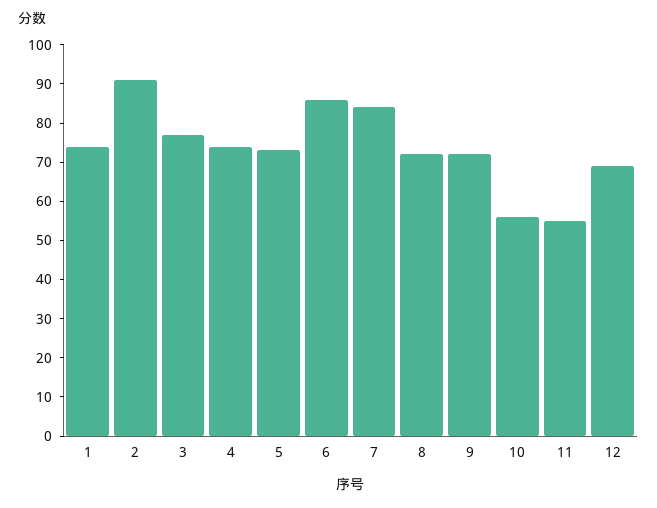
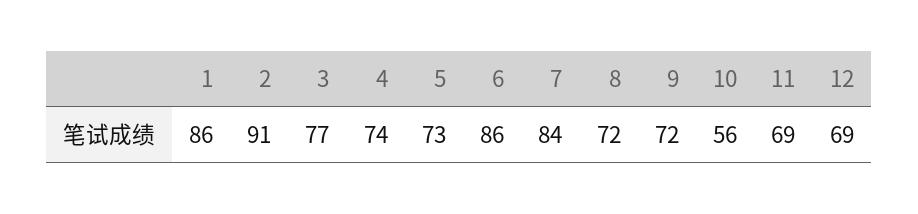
  {
-   "1": 75,
+   "1": 86,
    "2": 91,
    "3": 77,
    "4": 74,
    "5": 73,
    "6": 86,
    "7": 84,
    "8": 72,
    "9": 72,
    "10": 56,
-   "11": 55,
+   "11": 69,
    "12": 69
  }

